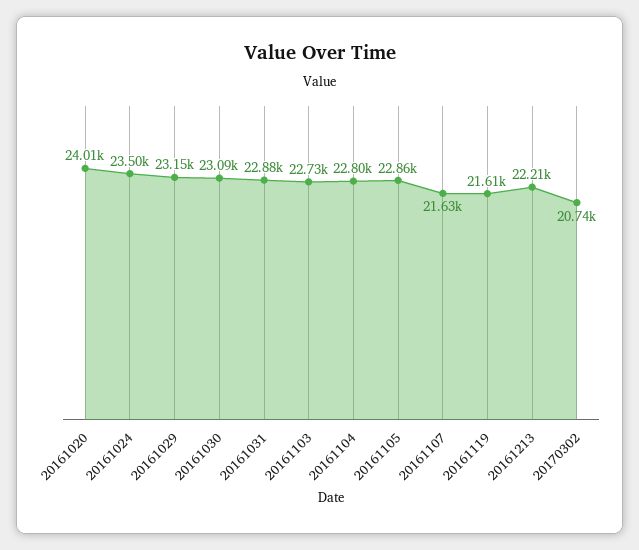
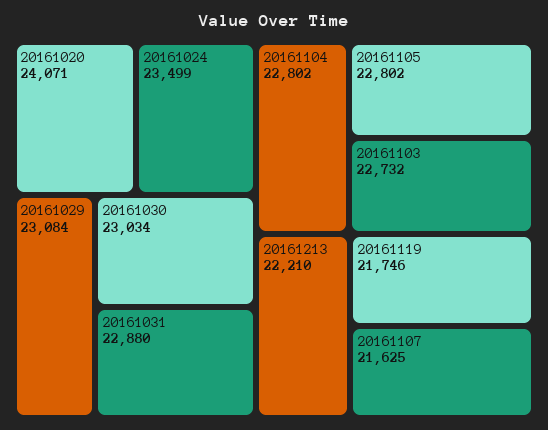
  {
-   "20161020": 24010,
+   "20161020": 24071,
    "20161024": 23499,
-   "20161029": 23150,
+   "20161029": 23084,
-   "20161030": 23090,
+   "20161030": 23034,
    "20161031": 22880,
    "20161103": 22732,
    "20161104": 22802,
-   "20161105": 22860,
+   "20161105": 22802,
    "20161107": 21625,
-   "20161119": 21610,
+   "20161119": 21746,
-   "20161213": 22210,
+   "20161213": 22210
-   "20170302": 20740
  }

